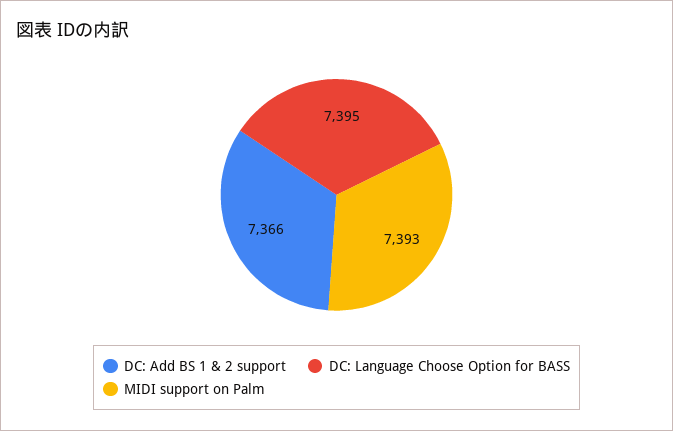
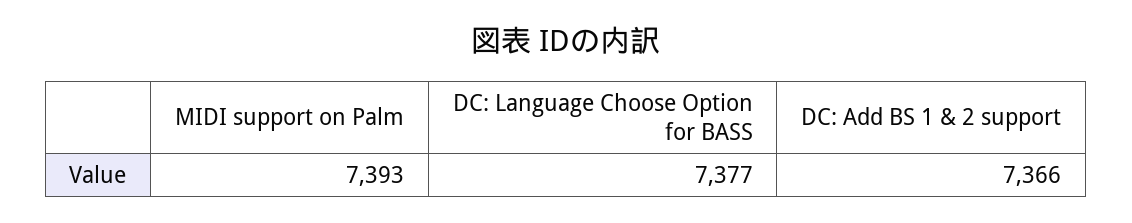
  {
    "DC: Add BS 1 & 2 support": 7366,
-   "DC: Language Choose Option for BASS": 7395,
+   "DC: Language Choose Option for BASS": 7377,
    "MIDI support on Palm": 7393
  }

